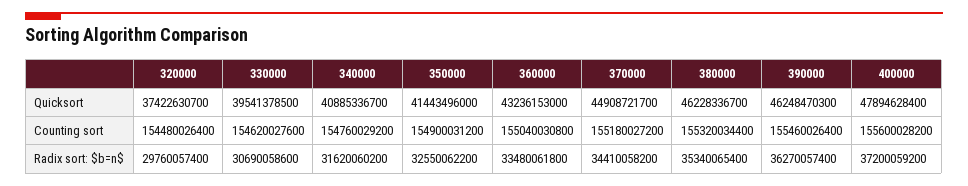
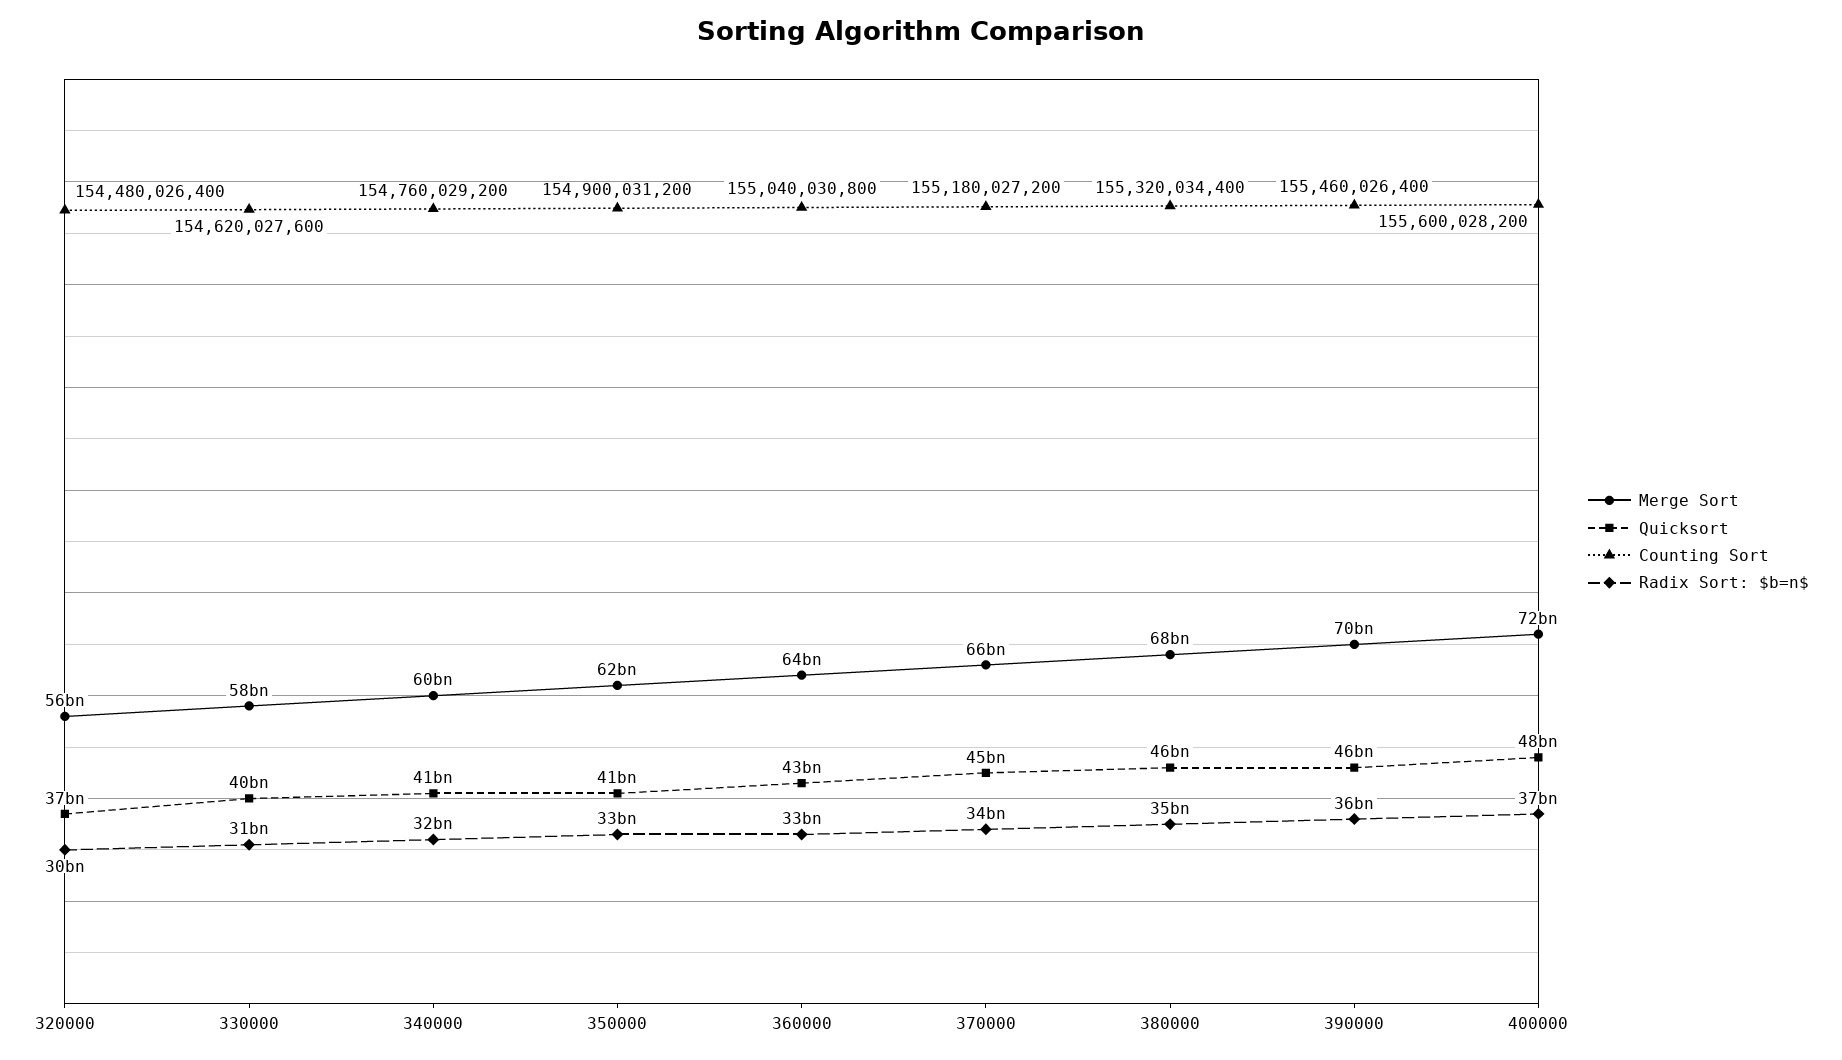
  {
    "Quicksort": {
      "320000": 37422630700,
      "330000": 39541378500,
      "340000": 40885336700,
      "350000": 41443496000,
      "360000": 43236153000,
      "370000": 44908721700,
      "380000": 46228336700,
      "390000": 46248470300,
      "400000": 47894628400
    },
    "Counting sort": {
      "320000": 154480026400,
      "330000": 154620027600,
      "340000": 154760029200,
      "350000": 154900031200,
      "360000": 155040030800,
      "370000": 155180027200,
      "380000": 155320034400,
      "390000": 155460026400,
      "400000": 155600028200
    },
    "Radix sort: $b=n$": {
      "320000": 29760057400,
      "330000": 30690058600,
      "340000": 31620060200,
      "350000": 32550062200,
      "360000": 33480061800,
      "370000": 34410058200,
      "380000": 35340065400,
      "390000": 36270057400,
      "400000": 37200059200
-   }
+   },
+   "Merge Sort": {
+     "320000": 56000000000,
+     "330000": 58000000000,
+     "340000": 60000000000,
+     "350000": 62000000000,
+     "360000": 64000000000,
+     "370000": 66000000000,
+     "380000": 68000000000,
+     "390000": 70000000000,
+     "400000": 72000000000
+   }
  }

